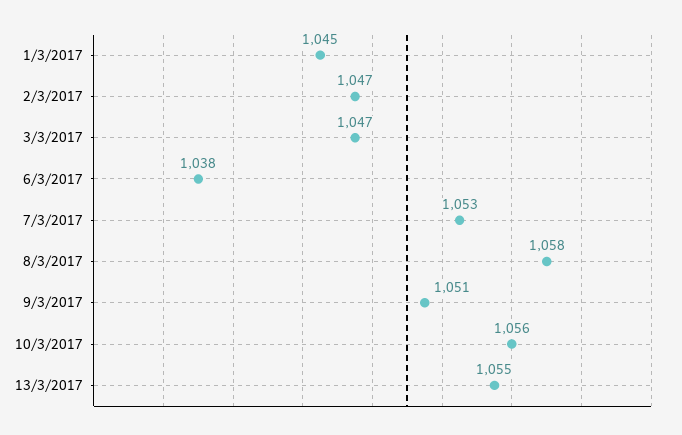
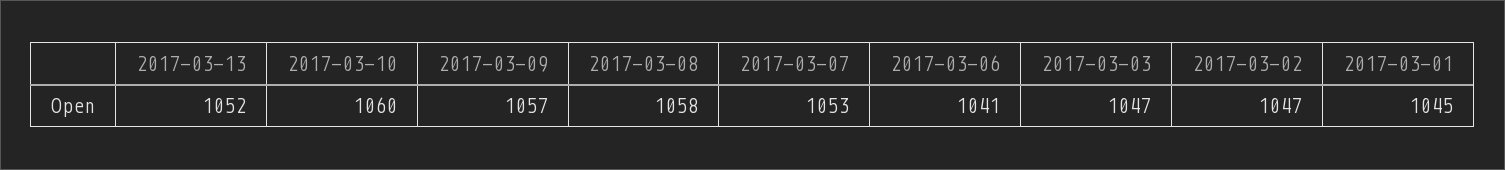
  {
    "1/3/2017": 1045,
    "2/3/2017": 1047,
    "3/3/2017": 1047,
-   "6/3/2017": 1038,
+   "6/3/2017": 1041,
    "7/3/2017": 1053,
    "8/3/2017": 1058,
-   "9/3/2017": 1051,
+   "9/3/2017": 1057,
-   "10/3/2017": 1056,
+   "10/3/2017": 1060,
-   "13/3/2017": 1055
+   "13/3/2017": 1052
  }

